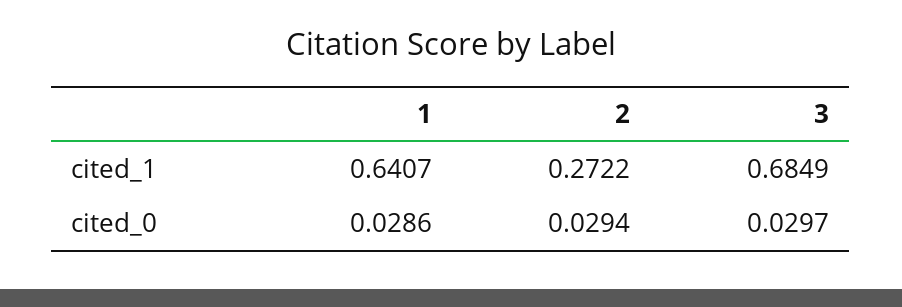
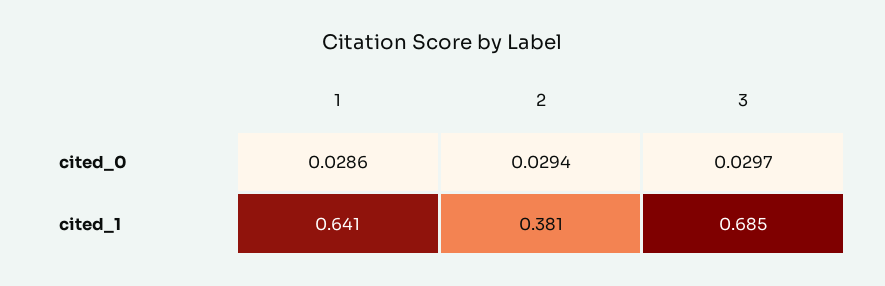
  {
    "1": {
      "cited_1": 0.6407,
      "cited_0": 0.0286
    },
    "2": {
-     "cited_1": 0.2722,
+     "cited_1": 0.381,
      "cited_0": 0.0294
    },
    "3": {
      "cited_1": 0.6849,
      "cited_0": 0.0297
    }
  }

